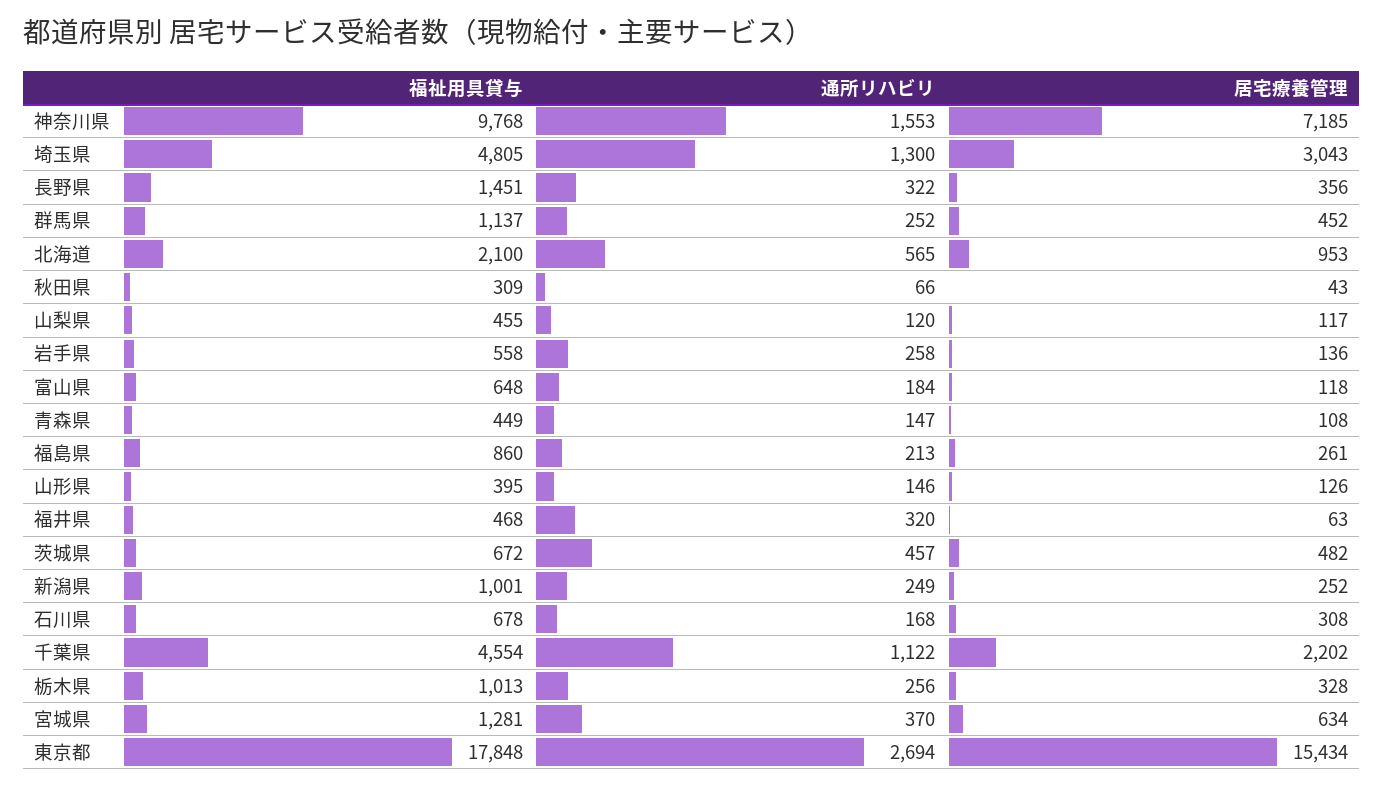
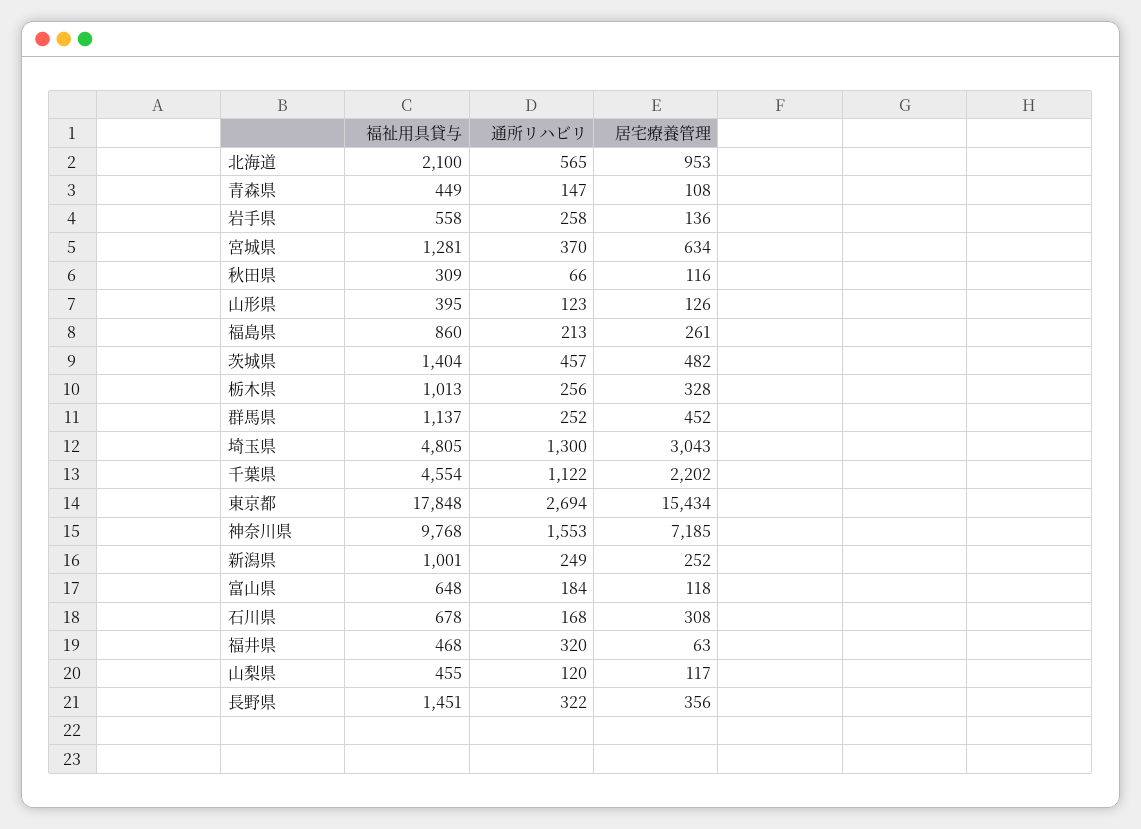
  {
    "福祉用具貸与": {
      "神奈川県": 9768,
      "埼玉県": 4805,
      "長野県": 1451,
      "群馬県": 1137,
      "北海道": 2100,
      "秋田県": 309,
      "山梨県": 455,
      "岩手県": 558,
      "富山県": 648,
      "青森県": 449,
      "福島県": 860,
      "山形県": 395,
      "福井県": 468,
-     "茨城県": 672,
+     "茨城県": 1404,
      "新潟県": 1001,
      "石川県": 678,
      "千葉県": 4554,
      "栃木県": 1013,
      "宮城県": 1281,
      "東京都": 17848
    },
    "通所リハビリ": {
      "神奈川県": 1553,
      "埼玉県": 1300,
      "長野県": 322,
      "群馬県": 252,
      "北海道": 565,
      "秋田県": 66,
      "山梨県": 120,
      "岩手県": 258,
      "富山県": 184,
      "青森県": 147,
      "福島県": 213,
-     "山形県": 146,
+     "山形県": 123,
      "福井県": 320,
      "茨城県": 457,
      "新潟県": 249,
      "石川県": 168,
      "千葉県": 1122,
      "栃木県": 256,
      "宮城県": 370,
      "東京都": 2694
    },
    "居宅療養管理": {
      "神奈川県": 7185,
      "埼玉県": 3043,
      "長野県": 356,
      "群馬県": 452,
      "北海道": 953,
-     "秋田県": 43,
+     "秋田県": 116,
      "山梨県": 117,
      "岩手県": 136,
      "富山県": 118,
      "青森県": 108,
      "福島県": 261,
      "山形県": 126,
      "福井県": 63,
      "茨城県": 482,
      "新潟県": 252,
      "石川県": 308,
      "千葉県": 2202,
      "栃木県": 328,
      "宮城県": 634,
      "東京都": 15434
    }
  }

